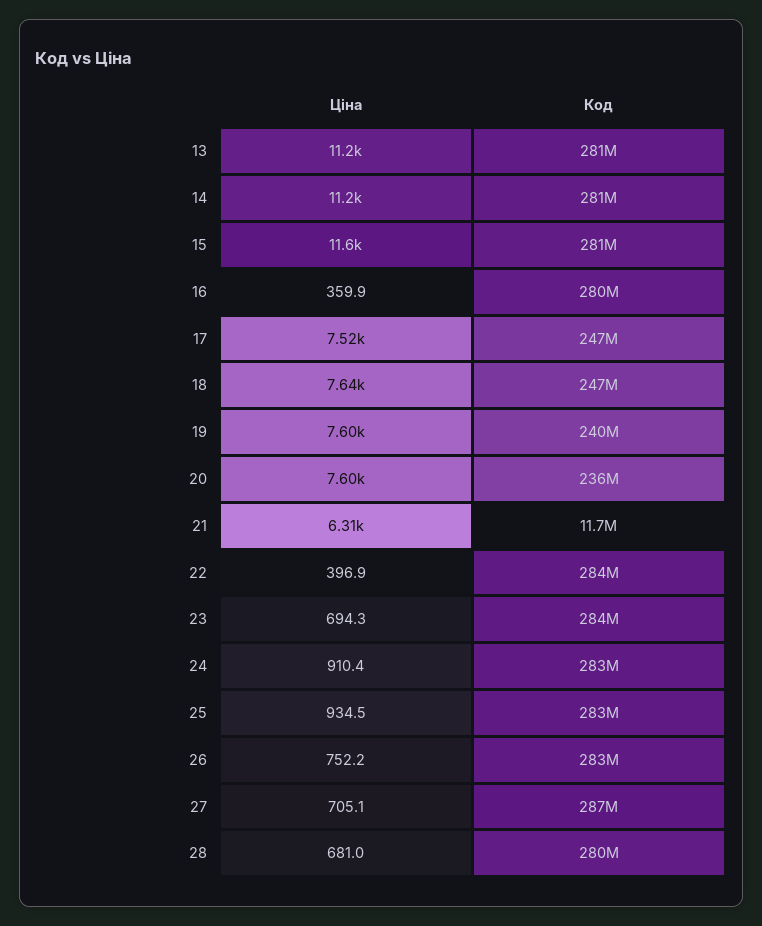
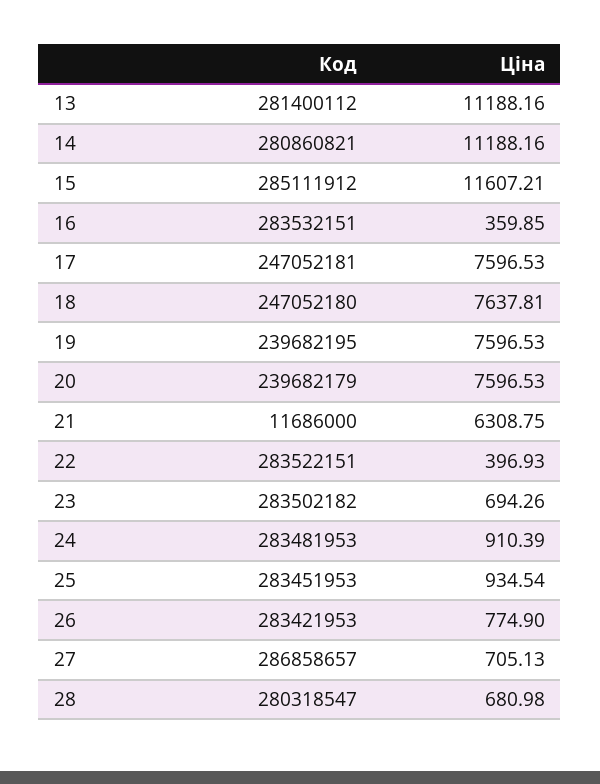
  {
    "Ціна": {
      "13": 11188.16,
      "14": 11188.16,
      "15": 11607.21,
      "16": 359.85,
-     "17": 7520,
+     "17": 7596.53,
      "18": 7637.81,
      "19": 7596.53,
      "20": 7596.53,
      "21": 6308.75,
      "22": 396.93,
      "23": 694.26,
      "24": 910.39,
      "25": 934.54,
-     "26": 752.2,
+     "26": 774.9,
      "27": 705.13,
      "28": 680.98
    },
    "Код": {
      "13": 281400112,
      "14": 280860821,
-     "15": 281000000,
+     "15": 285111912,
-     "16": 280000000,
+     "16": 283532151,
      "17": 247052181,
      "18": 247052180,
      "19": 239682195,
-     "20": 236000000,
+     "20": 239682179,
      "21": 11686000,
      "22": 283522151,
      "23": 283502182,
      "24": 283481953,
      "25": 283451953,
      "26": 283421953,
      "27": 286858657,
      "28": 280318547
    }
  }

